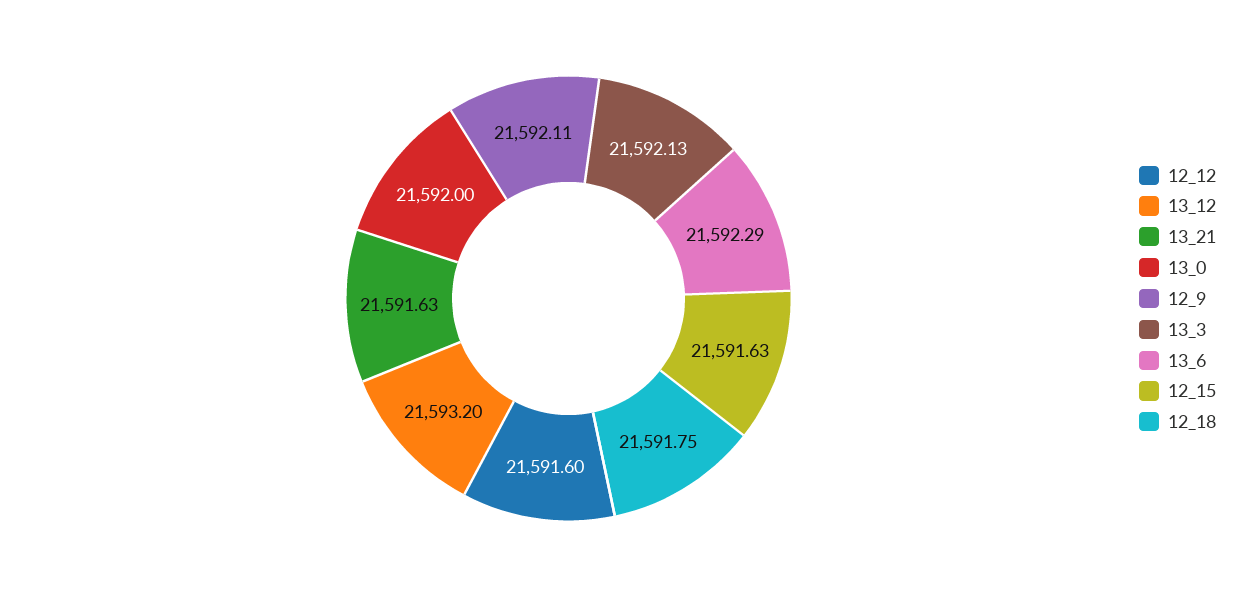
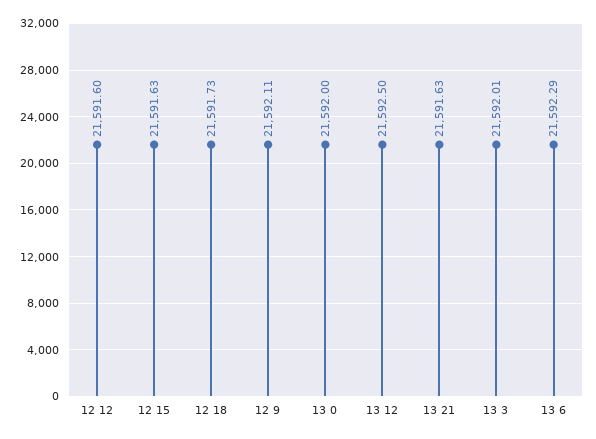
  {
    "12_12": 21591.6,
-   "13_12": 21593.2,
+   "13_12": 21592.5,
    "13_21": 21591.63,
    "13_0": 21592,
    "12_9": 21592.11,
-   "13_3": 21592.13,
+   "13_3": 21592.01,
    "13_6": 21592.29,
    "12_15": 21591.63,
-   "12_18": 21591.75
+   "12_18": 21591.73
  }

